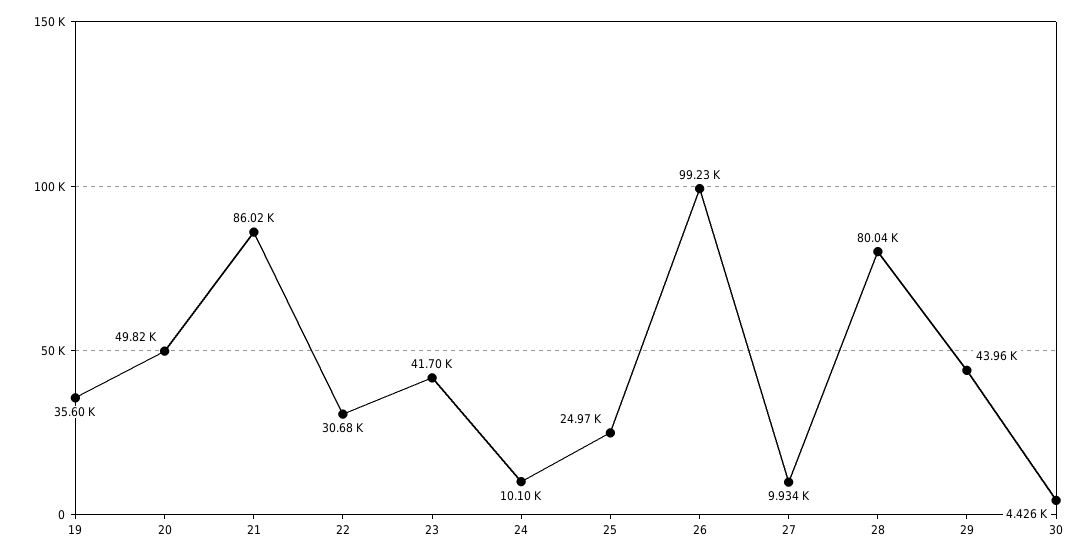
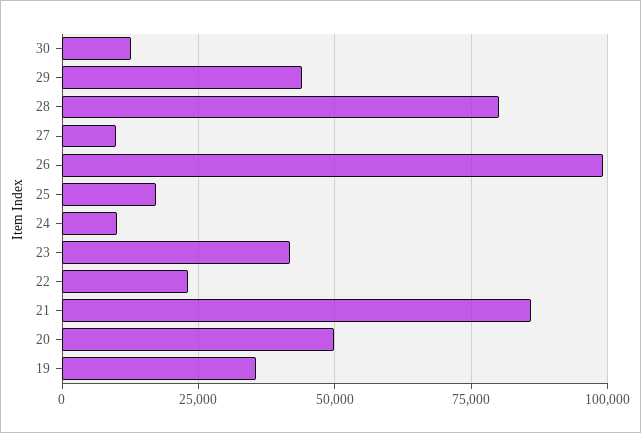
  {
    "19": 35600,
    "20": 49820,
    "21": 86020,
-   "22": 30680,
+   "22": 22500,
    "23": 41700,
    "24": 10100,
-   "25": 24970,
+   "25": 17500,
    "26": 99230,
    "27": 9934,
    "28": 80040,
    "29": 43960,
-   "30": 4426
+   "30": 12500
  }

